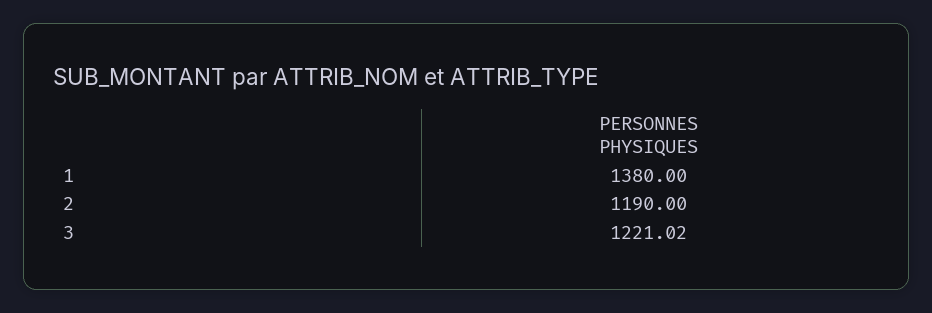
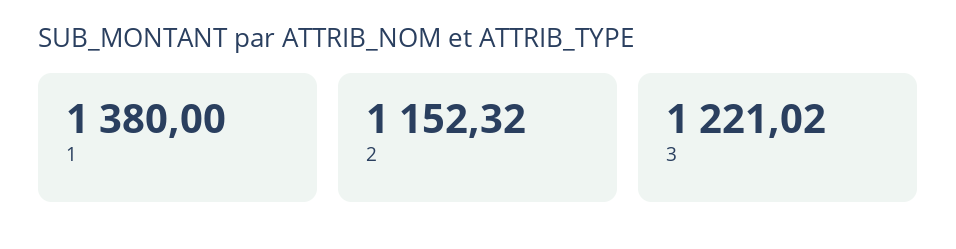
  {
    "1": 1380,
-   "2": 1190,
+   "2": 1152.32,
    "3": 1221.02
  }

